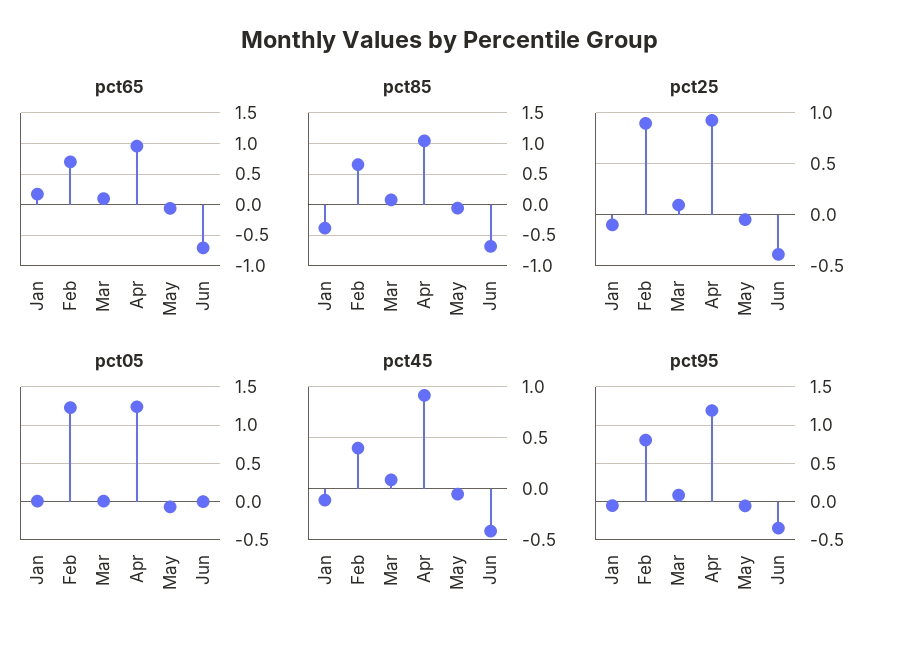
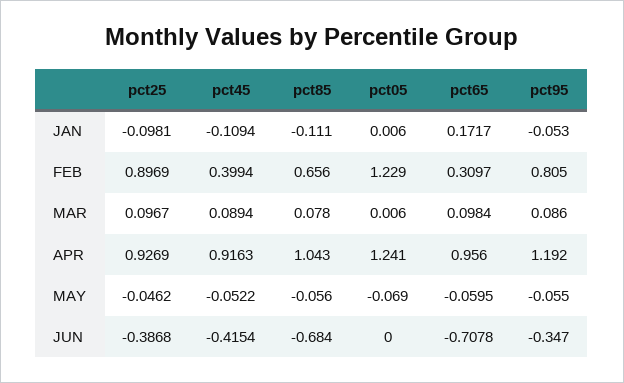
  {
    "pct65": {
      "Jan": 0.1717,
-     "Feb": 0.7,
+     "Feb": 0.3097,
      "Mar": 0.0984,
      "Apr": 0.956,
      "May": -0.0595,
      "Jun": -0.7078
    },
    "pct85": {
-     "Jan": -0.4,
+     "Jan": -0.111,
      "Feb": 0.656,
      "Mar": 0.078,
      "Apr": 1.043,
      "May": -0.056,
      "Jun": -0.684
    },
    "pct25": {
      "Jan": -0.0981,
      "Feb": 0.8969,
      "Mar": 0.0967,
      "Apr": 0.9269,
      "May": -0.0462,
      "Jun": -0.3868
    },
    "pct05": {
      "Jan": 0.006,
      "Feb": 1.229,
      "Mar": 0.006,
      "Apr": 1.241,
      "May": -0.069,
      "Jun": 0
    },
    "pct45": {
      "Jan": -0.1094,
      "Feb": 0.3994,
      "Mar": 0.0894,
      "Apr": 0.9163,
      "May": -0.0522,
      "Jun": -0.4154
    },
    "pct95": {
      "Jan": -0.053,
      "Feb": 0.805,
      "Mar": 0.086,
      "Apr": 1.192,
      "May": -0.055,
      "Jun": -0.347
    }
  }

